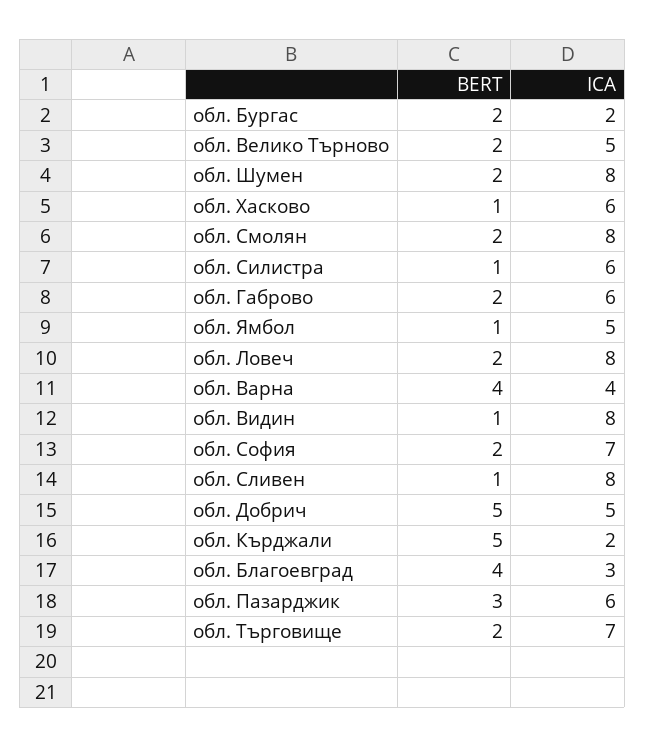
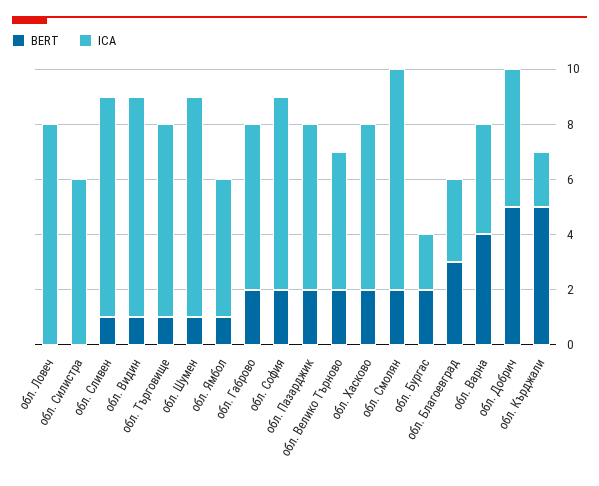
  {
    "BERT": {
      "обл. Бургас": 2,
      "обл. Велико Търново": 2,
-     "обл. Шумен": 2,
+     "обл. Шумен": 1,
-     "обл. Хасково": 1,
+     "обл. Хасково": 2,
      "обл. Смолян": 2,
-     "обл. Силистра": 1,
+     "обл. Силистра": 0,
      "обл. Габрово": 2,
      "обл. Ямбол": 1,
-     "обл. Ловеч": 2,
+     "обл. Ловеч": 0,
      "обл. Варна": 4,
      "обл. Видин": 1,
      "обл. София": 2,
      "обл. Сливен": 1,
      "обл. Добрич": 5,
      "обл. Кърджали": 5,
-     "обл. Благоевград": 4,
+     "обл. Благоевград": 3,
-     "обл. Пазарджик": 3,
+     "обл. Пазарджик": 2,
-     "обл. Търговище": 2
+     "обл. Търговище": 1
    },
    "ICA": {
      "обл. Бургас": 2,
      "обл. Велико Търново": 5,
      "обл. Шумен": 8,
      "обл. Хасково": 6,
      "обл. Смолян": 8,
      "обл. Силистра": 6,
      "обл. Габрово": 6,
      "обл. Ямбол": 5,
      "обл. Ловеч": 8,
      "обл. Варна": 4,
      "обл. Видин": 8,
      "обл. София": 7,
      "обл. Сливен": 8,
      "обл. Добрич": 5,
      "обл. Кърджали": 2,
      "обл. Благоевград": 3,
      "обл. Пазарджик": 6,
      "обл. Търговище": 7
    }
  }

